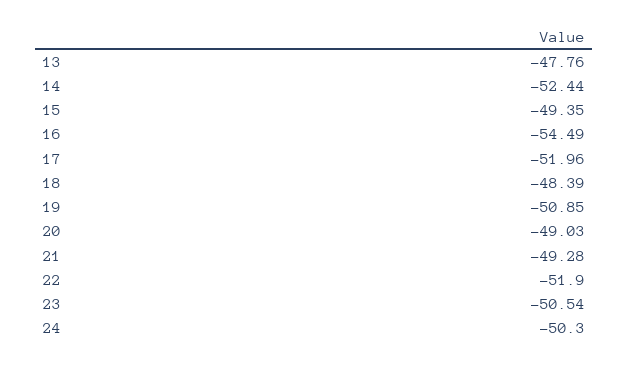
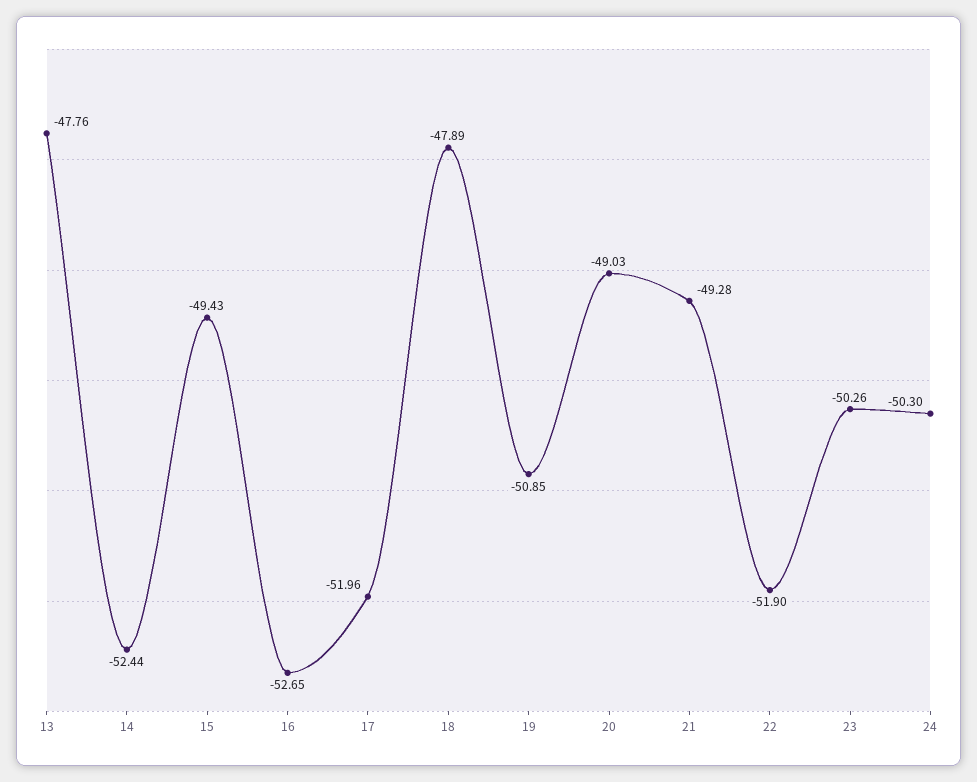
  {
    "13": -47.76,
    "14": -52.44,
-   "15": -49.35,
+   "15": -49.43,
-   "16": -54.49,
+   "16": -52.65,
    "17": -51.96,
-   "18": -48.39,
+   "18": -47.89,
    "19": -50.85,
    "20": -49.03,
    "21": -49.28,
    "22": -51.9,
-   "23": -50.54,
+   "23": -50.26,
    "24": -50.3
  }

